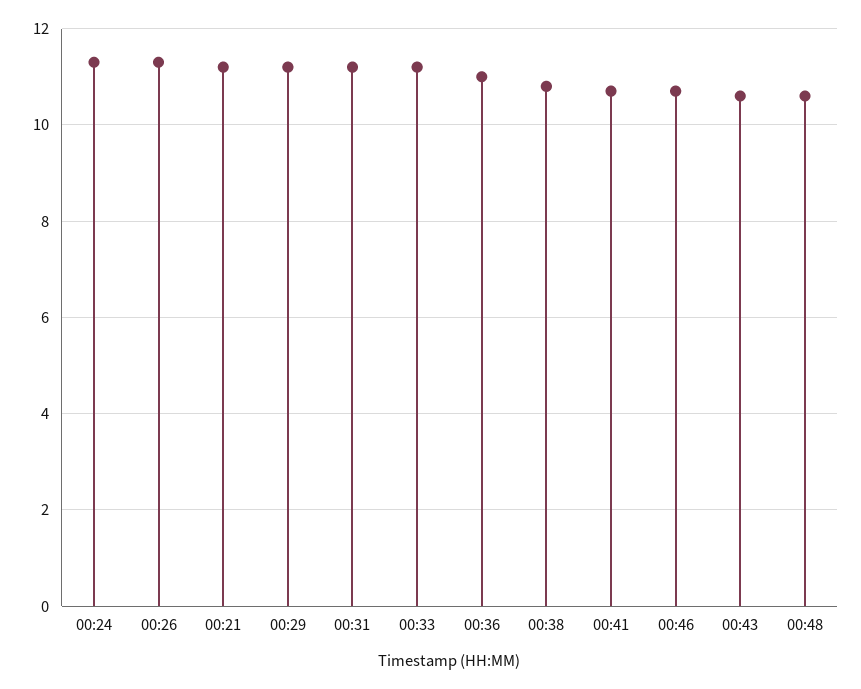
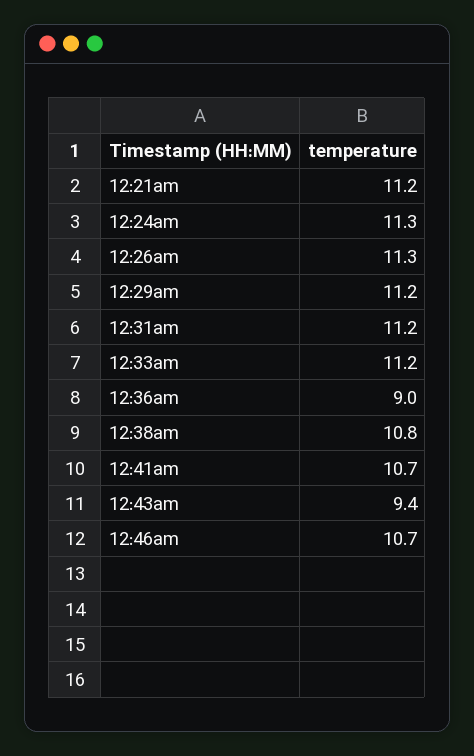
  {
    "00:24": 11.3,
    "00:26": 11.3,
    "00:21": 11.2,
    "00:29": 11.2,
    "00:31": 11.2,
    "00:33": 11.2,
-   "00:36": 11,
+   "00:36": 9,
    "00:38": 10.8,
    "00:41": 10.7,
    "00:46": 10.7,
-   "00:43": 10.5,
+   "00:43": 9.4
-   "00:48": 10.5
  }

